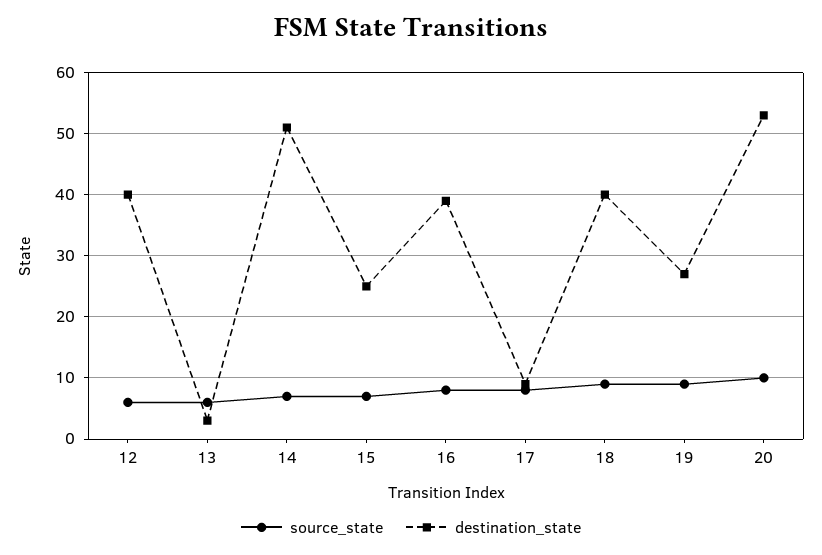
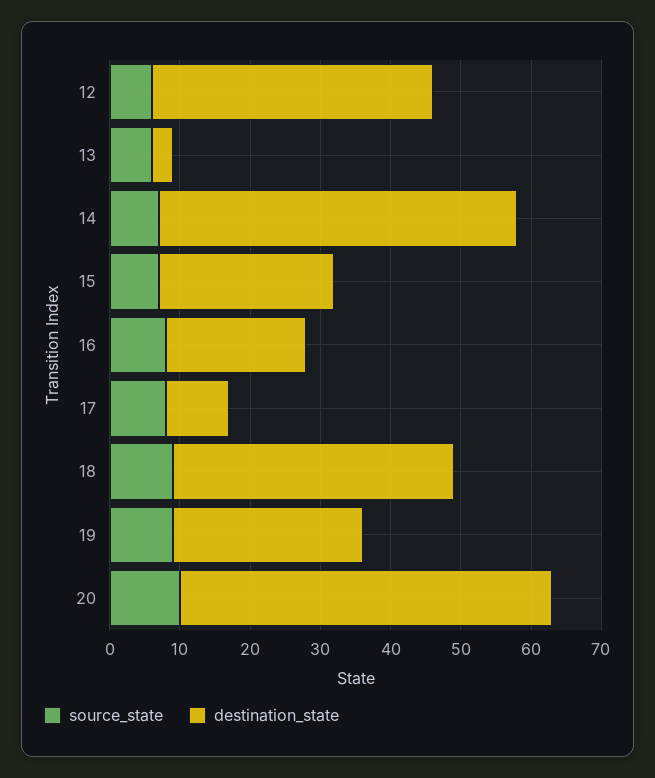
  {
    "source_state": {
      "12": 6,
      "13": 6,
      "14": 7,
      "15": 7,
      "16": 8,
      "17": 8,
      "18": 9,
      "19": 9,
      "20": 10
    },
    "destination_state": {
      "12": 40,
      "13": 3,
      "14": 51,
      "15": 25,
-     "16": 39,
+     "16": 20,
      "17": 9,
      "18": 40,
      "19": 27,
      "20": 53
    }
  }

